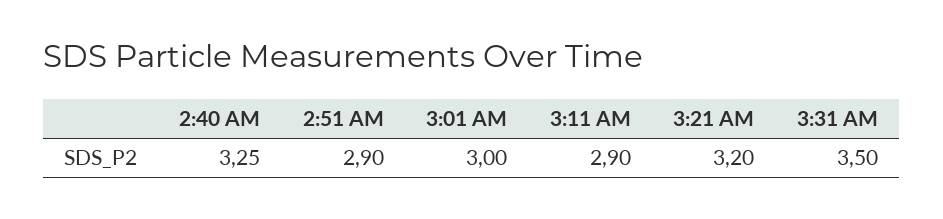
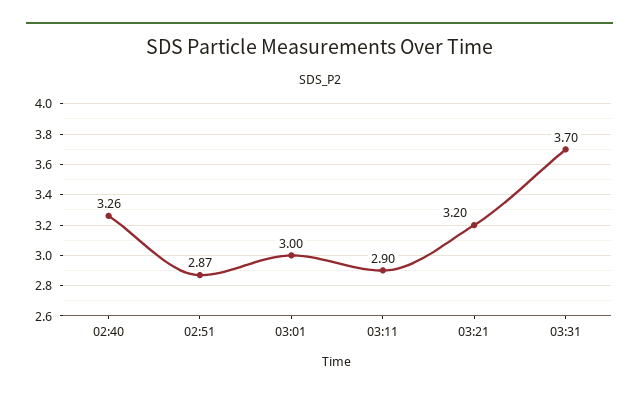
  {
-   "2:40 AM": 3.25,
+   "2:40 AM": 3.26,
-   "2:51 AM": 2.9,
+   "2:51 AM": 2.87,
    "3:01 AM": 3,
    "3:11 AM": 2.9,
    "3:21 AM": 3.2,
-   "3:31 AM": 3.5
+   "3:31 AM": 3.7
  }

